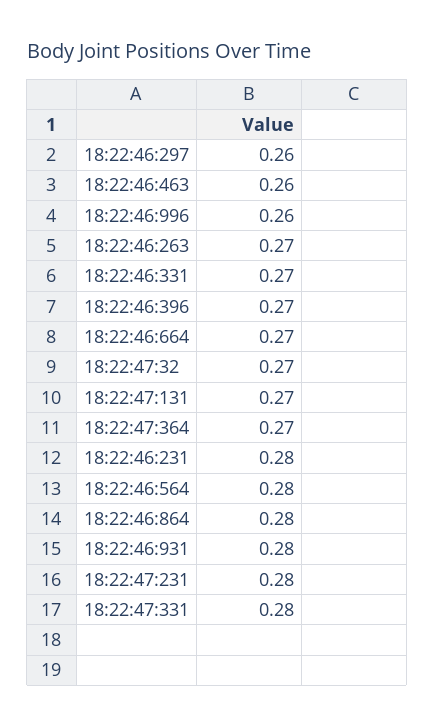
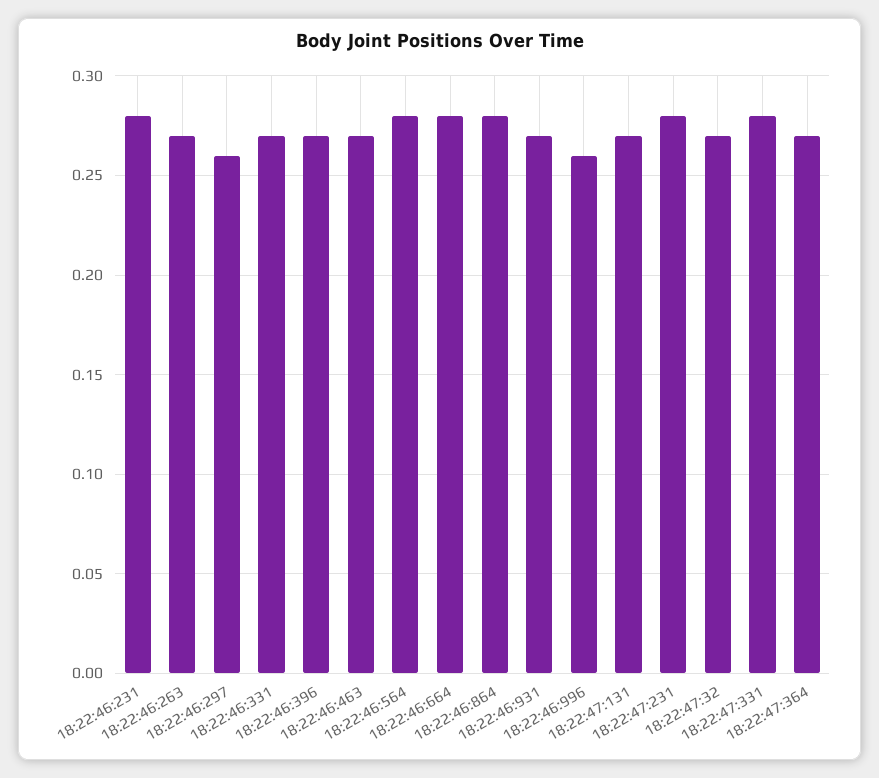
  {
    "18:22:46:297": 0.26,
-   "18:22:46:463": 0.26,
+   "18:22:46:463": 0.27,
    "18:22:46:996": 0.26,
    "18:22:46:263": 0.27,
    "18:22:46:331": 0.27,
    "18:22:46:396": 0.27,
-   "18:22:46:664": 0.27,
+   "18:22:46:664": 0.28,
    "18:22:47:32": 0.27,
    "18:22:47:131": 0.27,
    "18:22:47:364": 0.27,
    "18:22:46:231": 0.28,
    "18:22:46:564": 0.28,
    "18:22:46:864": 0.28,
-   "18:22:46:931": 0.28,
+   "18:22:46:931": 0.27,
    "18:22:47:231": 0.28,
    "18:22:47:331": 0.28
  }

